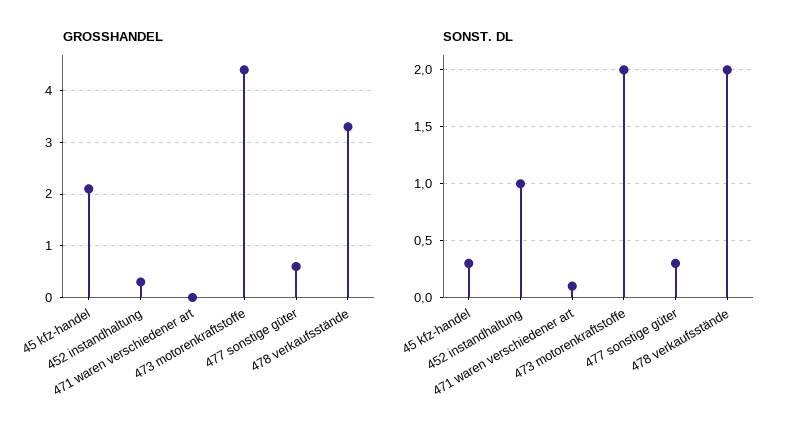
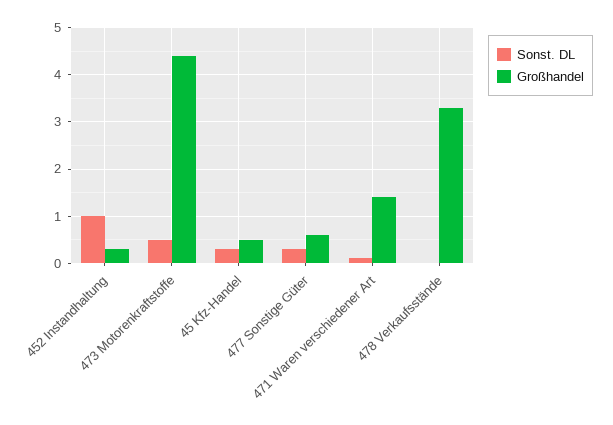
  {
    "GROSSHANDEL": {
-     "45 kfz-handel": 2,
+     "45 kfz-handel": 0.5,
      "452 instandhaltung": 0.5,
-     "471 waren verschiedener art": 0,
+     "471 waren verschiedener art": 1.5,
      "473 motorenkraftstoffe": 4.5,
      "477 sonstige güter": 0.5,
      "478 verkaufsstände": 3.5
    },
    "SONST. DL": {
      "45 kfz-handel": 0.3,
      "452 instandhaltung": 1,
      "471 waren verschiedener art": 0.1,
-     "473 motorenkraftstoffe": 2,
+     "473 motorenkraftstoffe": 0.5,
      "477 sonstige güter": 0.3,
-     "478 verkaufsstände": 2
+     "478 verkaufsstände": 0
    }
  }

